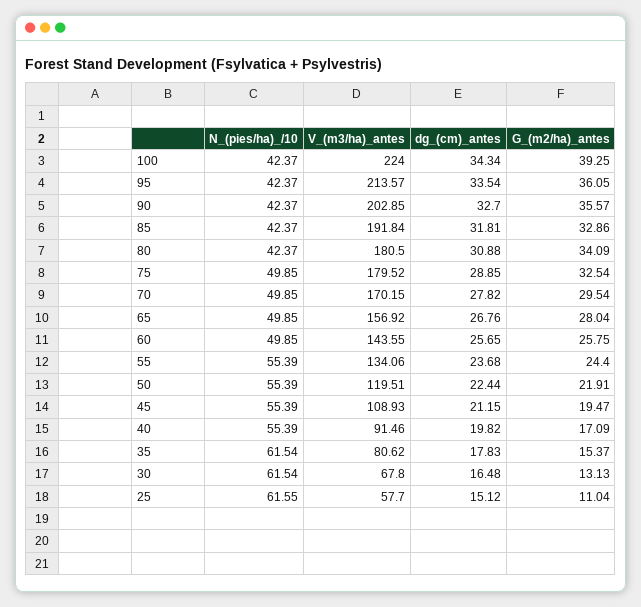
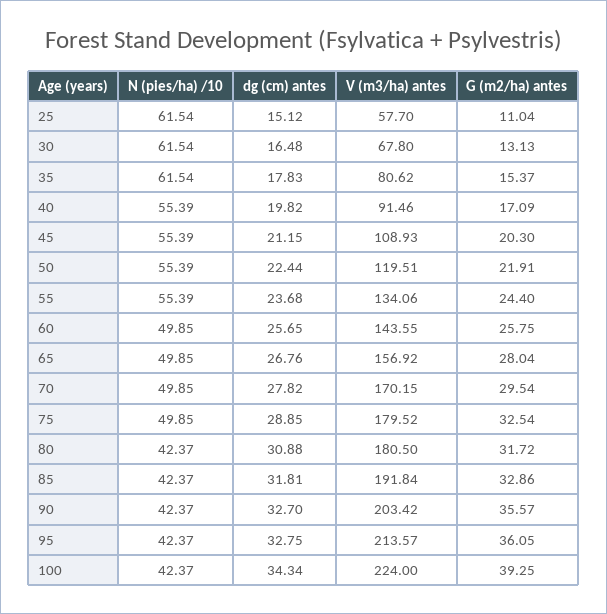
  {
    "N_(pies/ha)_/10": {
      "100": 42.37,
      "95": 42.37,
      "90": 42.37,
      "85": 42.37,
      "80": 42.37,
      "75": 49.85,
      "70": 49.85,
      "65": 49.85,
      "60": 49.85,
      "55": 55.39,
      "50": 55.39,
      "45": 55.39,
      "40": 55.39,
      "35": 61.54,
      "30": 61.54,
-     "25": 61.55
+     "25": 61.54
    },
    "V_(m3/ha)_antes": {
      "100": 224,
      "95": 213.57,
-     "90": 202.85,
+     "90": 203.42,
      "85": 191.84,
      "80": 180.5,
      "75": 179.52,
      "70": 170.15,
      "65": 156.92,
      "60": 143.55,
      "55": 134.06,
      "50": 119.51,
      "45": 108.93,
      "40": 91.46,
      "35": 80.62,
      "30": 67.8,
      "25": 57.7
    },
    "dg_(cm)_antes": {
      "100": 34.34,
-     "95": 33.54,
+     "95": 32.75,
      "90": 32.7,
      "85": 31.81,
      "80": 30.88,
      "75": 28.85,
      "70": 27.82,
      "65": 26.76,
      "60": 25.65,
      "55": 23.68,
      "50": 22.44,
      "45": 21.15,
      "40": 19.82,
      "35": 17.83,
      "30": 16.48,
      "25": 15.12
    },
    "G_(m2/ha)_antes": {
      "100": 39.25,
      "95": 36.05,
      "90": 35.57,
      "85": 32.86,
-     "80": 34.09,
+     "80": 31.72,
      "75": 32.54,
      "70": 29.54,
      "65": 28.04,
      "60": 25.75,
      "55": 24.4,
      "50": 21.91,
-     "45": 19.47,
+     "45": 20.3,
      "40": 17.09,
      "35": 15.37,
      "30": 13.13,
      "25": 11.04
    }
  }

